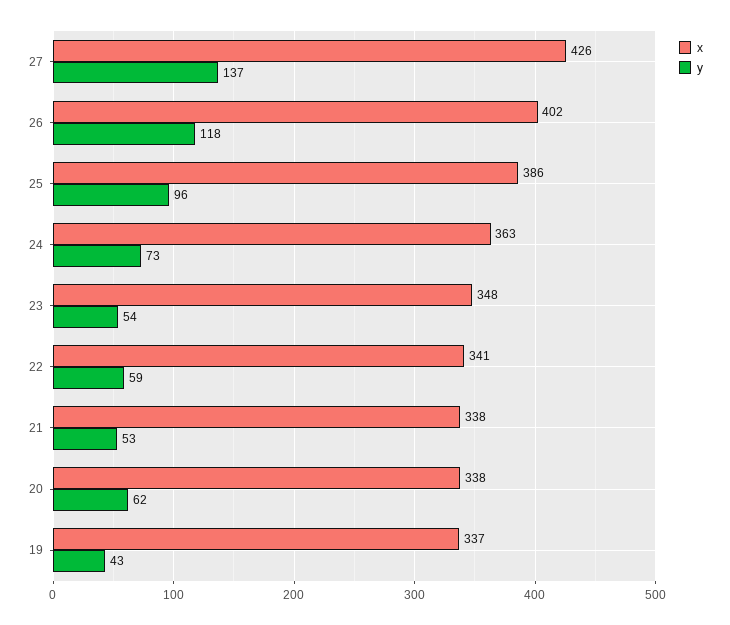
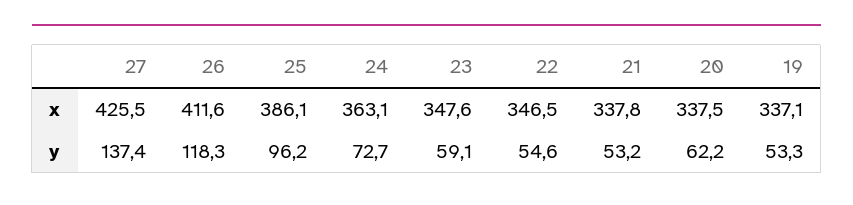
  {
    "x": {
      "27": 425.5,
-     "26": 402,
+     "26": 411.6,
      "25": 386.1,
      "24": 363.1,
      "23": 347.6,
-     "22": 341,
+     "22": 346.5,
      "21": 337.8,
      "20": 337.5,
      "19": 337.1
    },
    "y": {
      "27": 137.4,
      "26": 118.3,
      "25": 96.2,
      "24": 72.7,
-     "23": 54,
+     "23": 59.1,
-     "22": 59,
+     "22": 54.6,
      "21": 53.2,
      "20": 62.2,
-     "19": 43
+     "19": 53.3
    }
  }

